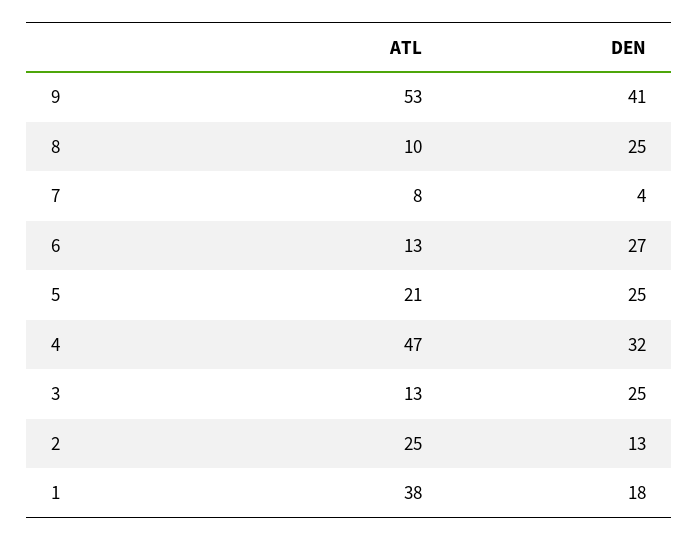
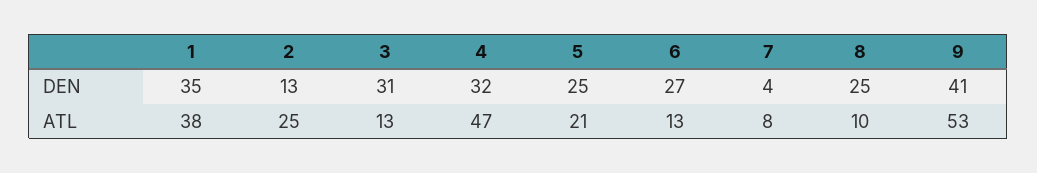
  {
    "ATL": {
      "9": 53,
      "8": 10,
      "7": 8,
      "6": 13,
      "5": 21,
      "4": 47,
      "3": 13,
      "2": 25,
      "1": 38
    },
    "DEN": {
      "9": 41,
      "8": 25,
      "7": 4,
      "6": 27,
      "5": 25,
      "4": 32,
-     "3": 25,
+     "3": 31,
      "2": 13,
-     "1": 18
+     "1": 35
    }
  }

